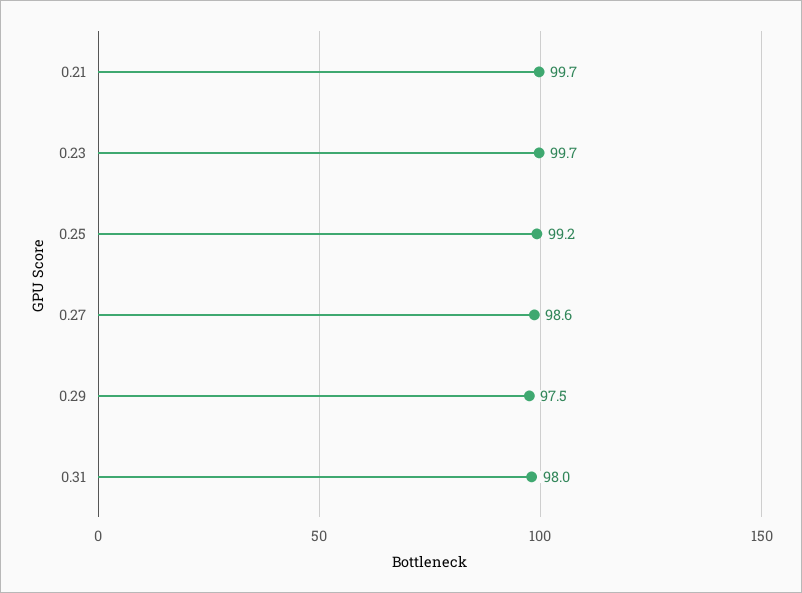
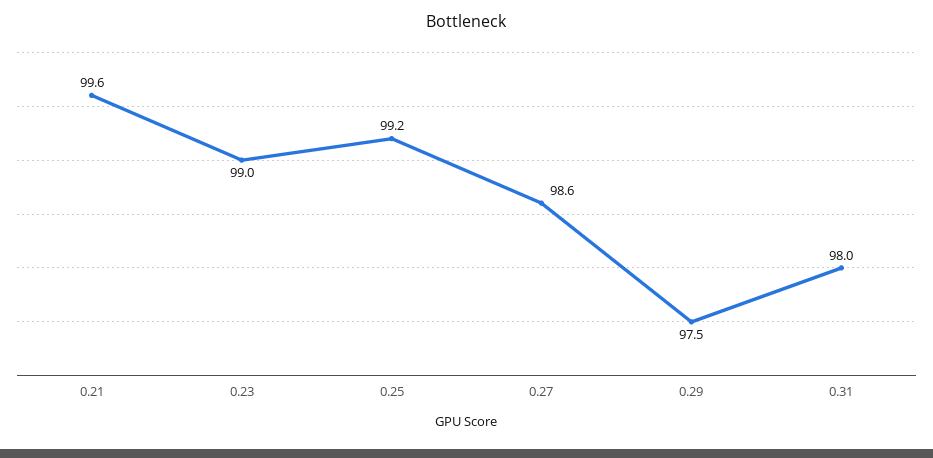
  {
-   "0.21": 99.7,
+   "0.21": 99.6,
-   "0.23": 99.7,
+   "0.23": 99,
    "0.25": 99.2,
    "0.27": 98.6,
    "0.29": 97.5,
    "0.31": 98
  }

